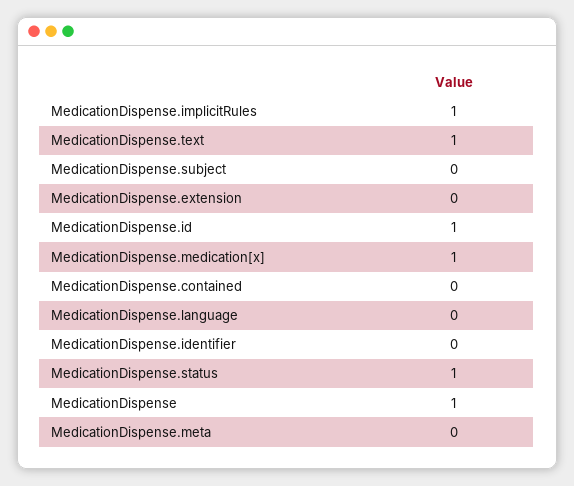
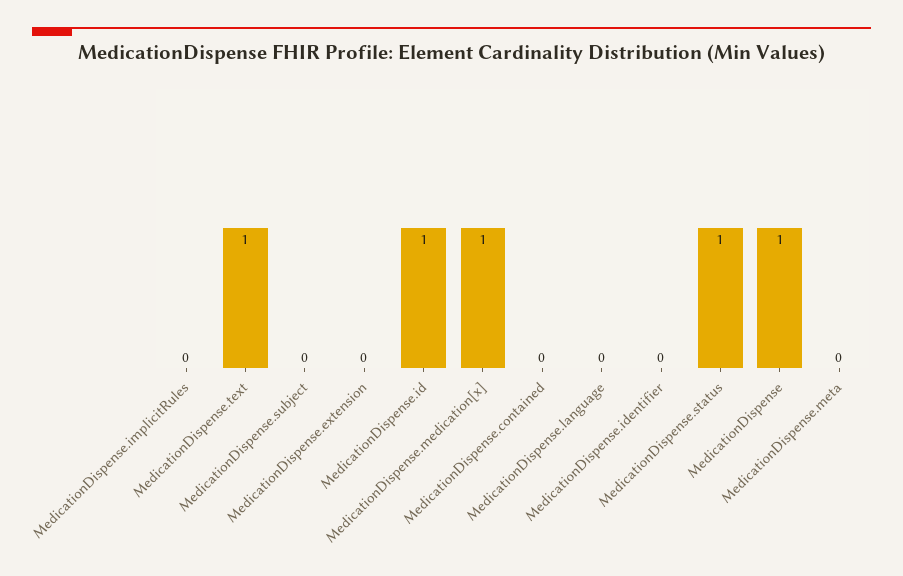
  {
-   "MedicationDispense.implicitRules": 1,
+   "MedicationDispense.implicitRules": 0,
    "MedicationDispense.text": 1,
    "MedicationDispense.subject": 0,
    "MedicationDispense.extension": 0,
    "MedicationDispense.id": 1,
    "MedicationDispense.medication[x]": 1,
    "MedicationDispense.contained": 0,
    "MedicationDispense.language": 0,
    "MedicationDispense.identifier": 0,
    "MedicationDispense.status": 1,
    "MedicationDispense": 1,
    "MedicationDispense.meta": 0
  }

